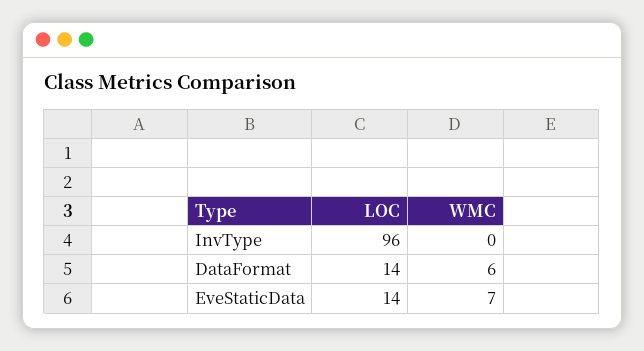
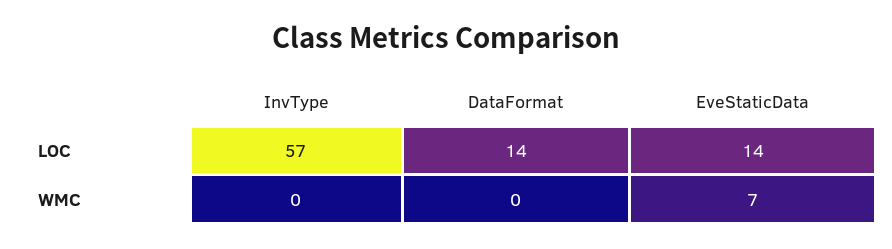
  {
    "LOC": {
-     "InvType": 96,
+     "InvType": 57,
      "DataFormat": 14,
      "EveStaticData": 14
    },
    "WMC": {
      "InvType": 0,
-     "DataFormat": 6,
+     "DataFormat": 0,
      "EveStaticData": 7
    }
  }

